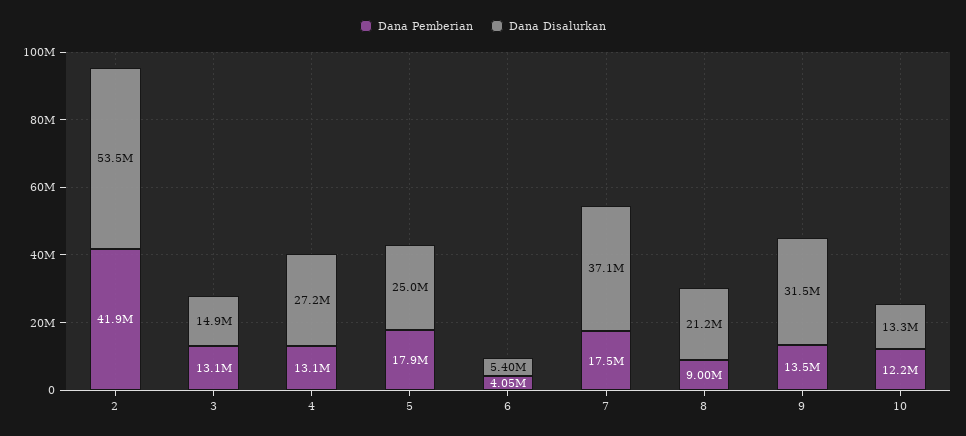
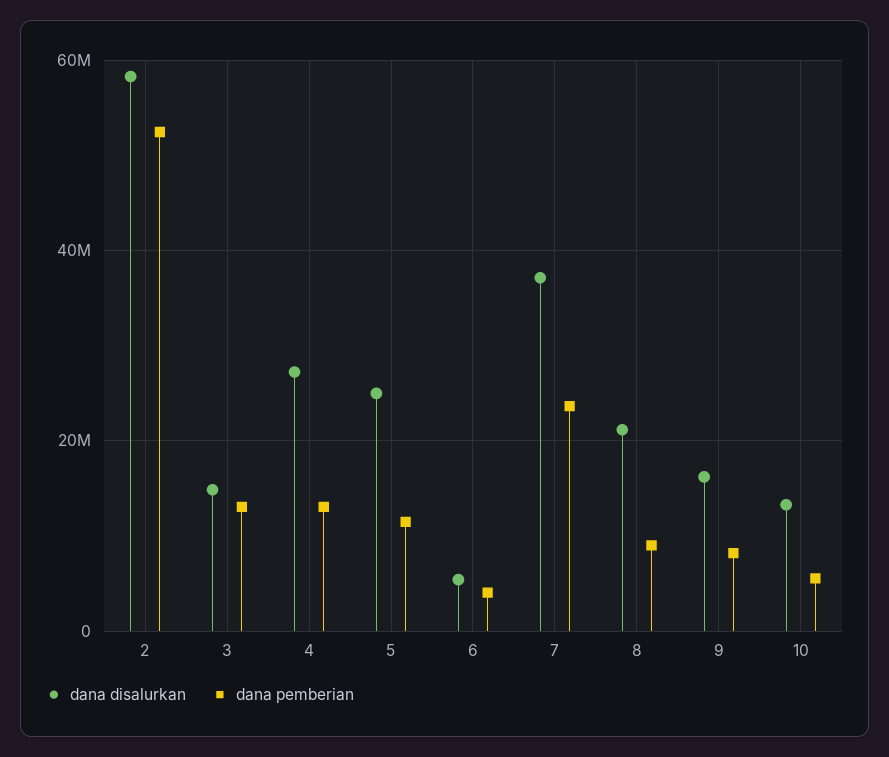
  {
    "Dana Pemberian": {
-     "2": 41900000,
+     "2": 52000000,
      "3": 13100000,
      "4": 13100000,
-     "5": 17900000,
+     "5": 12000000,
      "6": 4050000,
-     "7": 17500000,
+     "7": 24000000,
      "8": 9000000,
-     "9": 13500000,
+     "9": 8000000,
-     "10": 12200000
+     "10": 6000000
    },
    "Dana Disalurkan": {
-     "2": 53500000,
+     "2": 58000000,
      "3": 14900000,
      "4": 27200000,
      "5": 25000000,
      "6": 5400000,
      "7": 37100000,
      "8": 21200000,
-     "9": 31500000,
+     "9": 16000000,
      "10": 13300000
    }
  }

